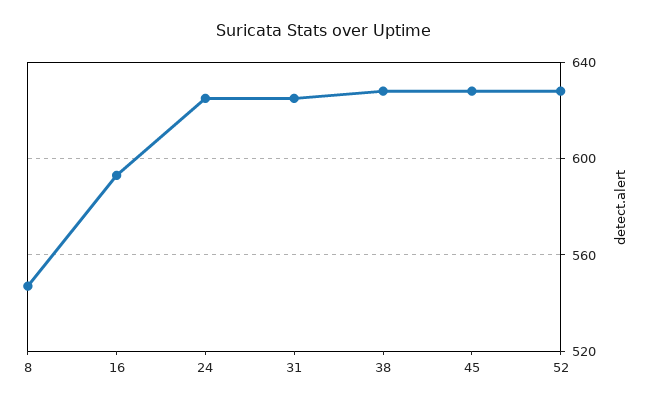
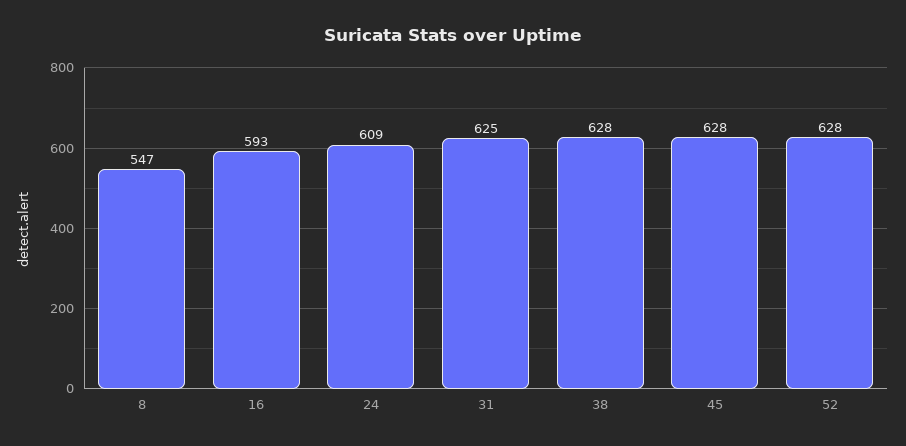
  {
    "8": 547,
    "16": 593,
-   "24": 625,
+   "24": 609,
    "31": 625,
    "38": 628,
    "45": 628,
    "52": 628
  }

